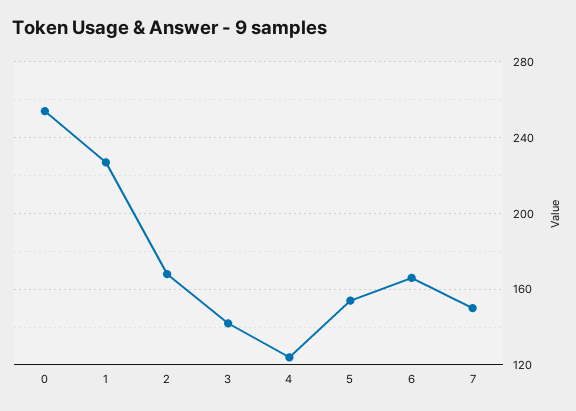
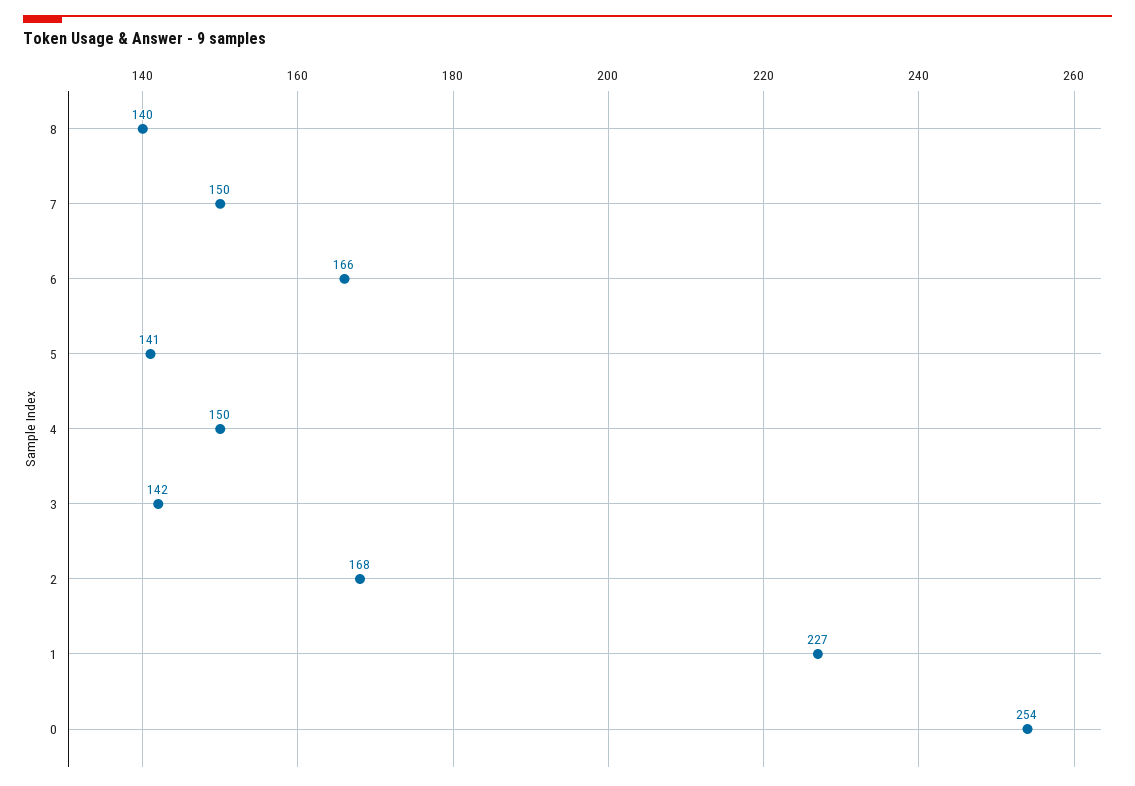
  {
    "0": 254,
    "1": 227,
    "2": 168,
    "3": 142,
-   "4": 125,
+   "4": 150,
-   "5": 155,
+   "5": 141,
    "6": 166,
-   "7": 150
+   "7": 150,
+   "8": 140
  }

